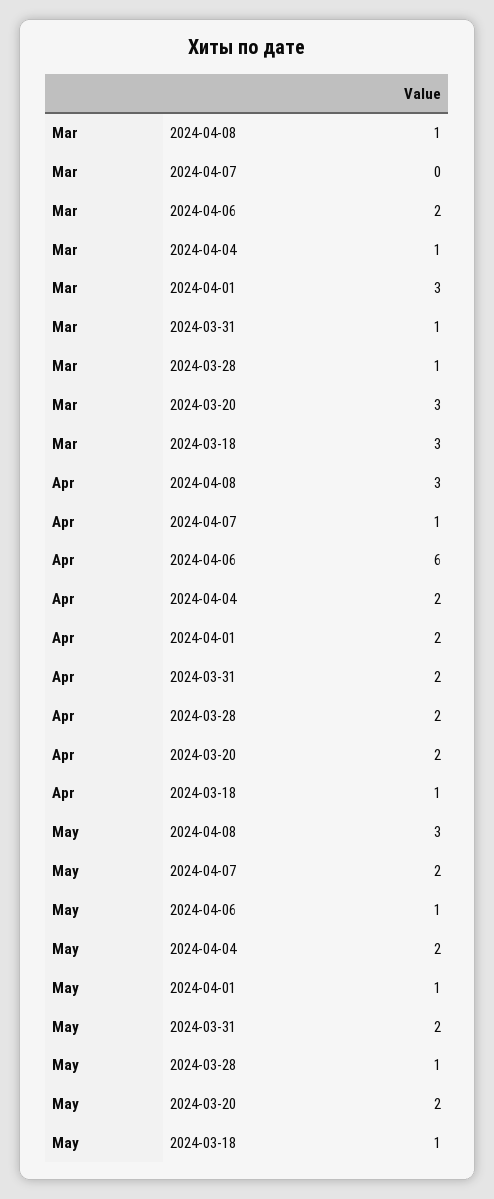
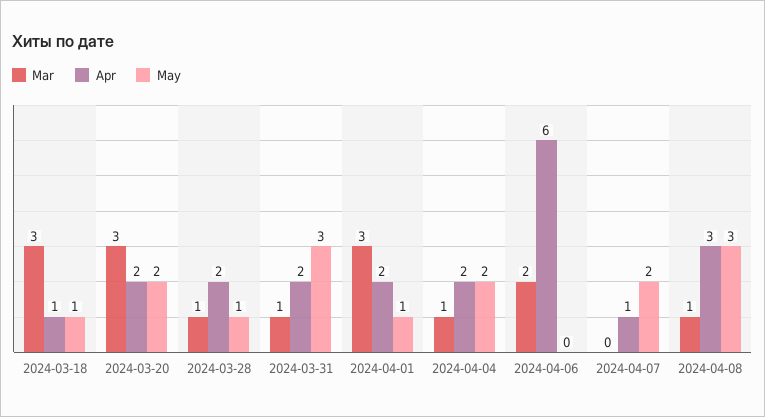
  {
    "Mar": {
      "2024-04-08": 1,
      "2024-04-07": 0,
      "2024-04-06": 2,
      "2024-04-04": 1,
      "2024-04-01": 3,
      "2024-03-31": 1,
      "2024-03-28": 1,
      "2024-03-20": 3,
      "2024-03-18": 3
    },
    "Apr": {
      "2024-04-08": 3,
      "2024-04-07": 1,
      "2024-04-06": 6,
      "2024-04-04": 2,
      "2024-04-01": 2,
      "2024-03-31": 2,
      "2024-03-28": 2,
      "2024-03-20": 2,
      "2024-03-18": 1
    },
    "May": {
      "2024-04-08": 3,
      "2024-04-07": 2,
-     "2024-04-06": 1,
+     "2024-04-06": 0,
      "2024-04-04": 2,
      "2024-04-01": 1,
-     "2024-03-31": 2,
+     "2024-03-31": 3,
      "2024-03-28": 1,
      "2024-03-20": 2,
      "2024-03-18": 1
    }
  }

